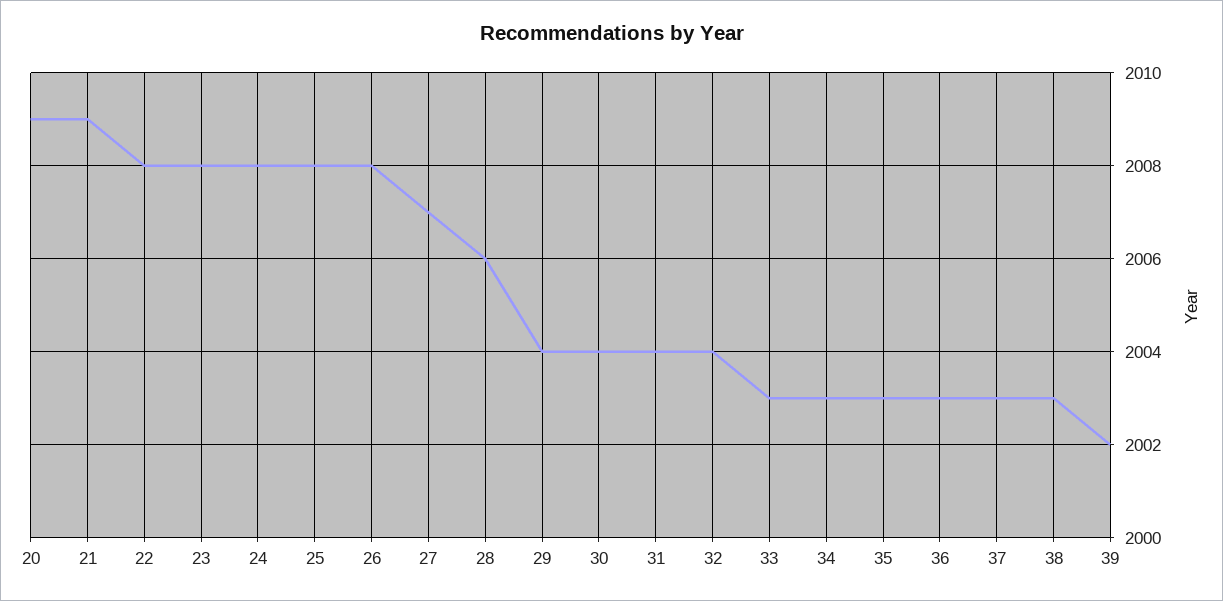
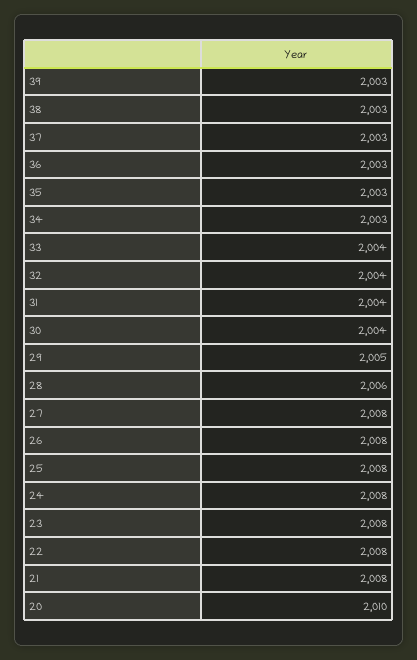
  {
-   "20": 2009,
+   "20": 2010,
-   "21": 2009,
+   "21": 2008,
    "22": 2008,
    "23": 2008,
    "24": 2008,
    "25": 2008,
    "26": 2008,
-   "27": 2007,
+   "27": 2008,
    "28": 2006,
-   "29": 2004,
+   "29": 2005,
    "30": 2004,
    "31": 2004,
    "32": 2004,
-   "33": 2003,
+   "33": 2004,
    "34": 2003,
    "35": 2003,
    "36": 2003,
    "37": 2003,
    "38": 2003,
-   "39": 2002
+   "39": 2003
  }

